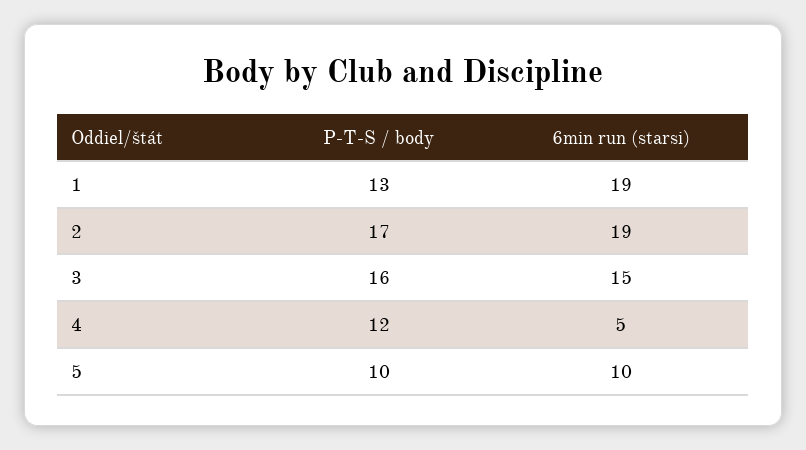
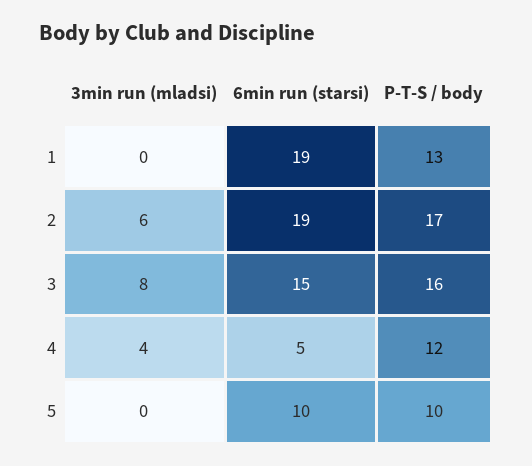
  {
    "P-T-S / body": {
      "1": 13,
      "2": 17,
      "3": 16,
      "4": 12,
      "5": 10
    },
    "6min run (starsi)": {
      "1": 19,
      "2": 19,
      "3": 15,
      "4": 5,
      "5": 10
-   }
+   },
+   "3min run (mladsi)": {
+     "1": 0,
+     "2": 6,
+     "3": 8,
+     "4": 4,
+     "5": 0
+   }
  }

